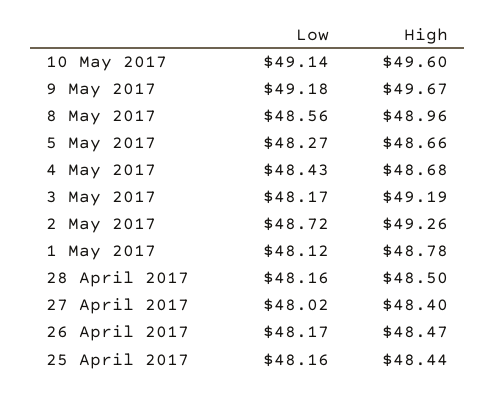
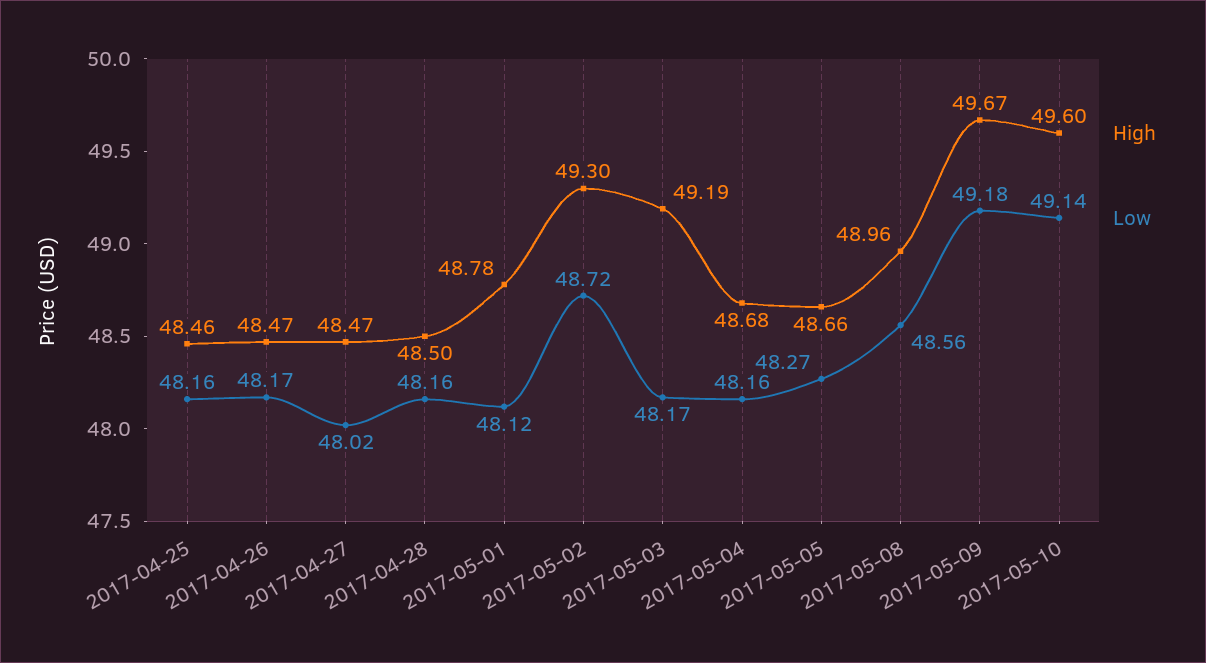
  {
    "Low": {
      "10 May 2017": 49.14,
      "9 May 2017": 49.18,
      "8 May 2017": 48.56,
      "5 May 2017": 48.27,
-     "4 May 2017": 48.43,
+     "4 May 2017": 48.16,
      "3 May 2017": 48.17,
      "2 May 2017": 48.72,
      "1 May 2017": 48.12,
      "28 April 2017": 48.16,
      "27 April 2017": 48.02,
      "26 April 2017": 48.17,
      "25 April 2017": 48.16
    },
    "High": {
      "10 May 2017": 49.6,
      "9 May 2017": 49.67,
      "8 May 2017": 48.96,
      "5 May 2017": 48.66,
      "4 May 2017": 48.68,
      "3 May 2017": 49.19,
-     "2 May 2017": 49.26,
+     "2 May 2017": 49.3,
      "1 May 2017": 48.78,
      "28 April 2017": 48.5,
-     "27 April 2017": 48.4,
+     "27 April 2017": 48.47,
      "26 April 2017": 48.47,
-     "25 April 2017": 48.44
+     "25 April 2017": 48.46
    }
  }

